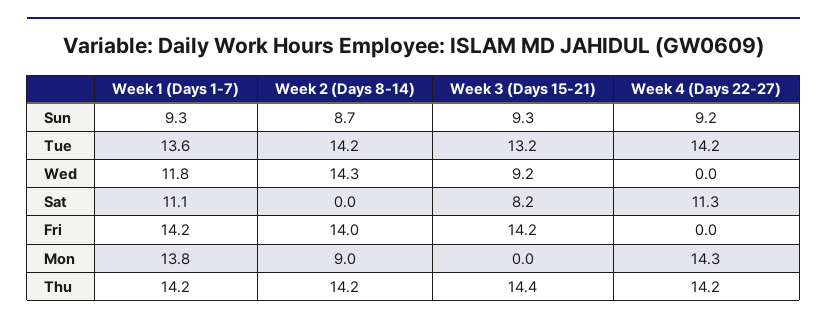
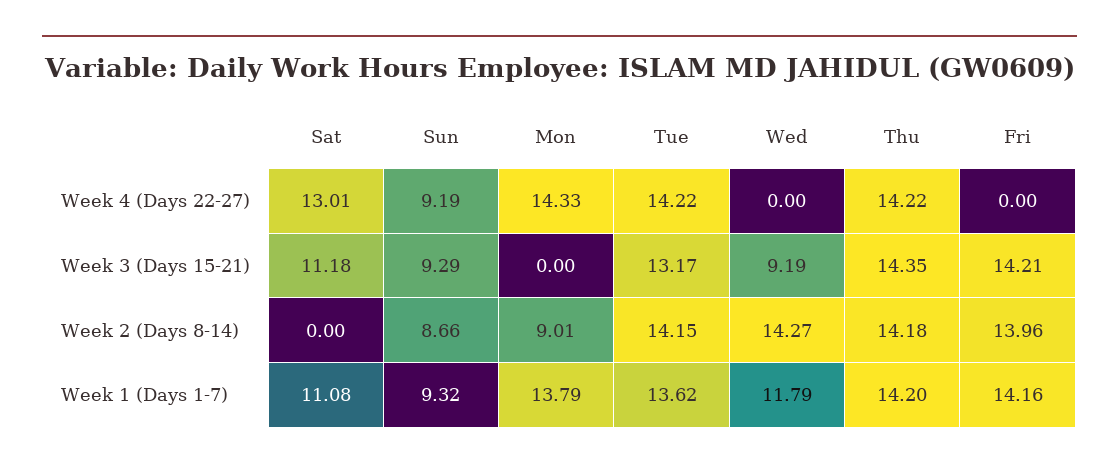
  {
    "Week 1 (Days 1-7)": {
      "Sun": 9.32,
      "Tue": 13.62,
      "Wed": 11.79,
      "Sat": 11.08,
      "Fri": 14.16,
      "Mon": 13.79,
      "Thu": 14.2
    },
    "Week 2 (Days 8-14)": {
      "Sun": 8.66,
      "Tue": 14.15,
      "Wed": 14.27,
      "Sat": 0,
      "Fri": 13.96,
      "Mon": 9.01,
      "Thu": 14.18
    },
    "Week 3 (Days 15-21)": {
      "Sun": 9.29,
      "Tue": 13.17,
      "Wed": 9.19,
-     "Sat": 8.2,
+     "Sat": 11.18,
      "Fri": 14.21,
      "Mon": 0,
      "Thu": 14.35
    },
    "Week 4 (Days 22-27)": {
      "Sun": 9.19,
      "Tue": 14.22,
      "Wed": 0,
-     "Sat": 11.3,
+     "Sat": 13.01,
      "Fri": 0,
      "Mon": 14.33,
      "Thu": 14.22
    }
  }

